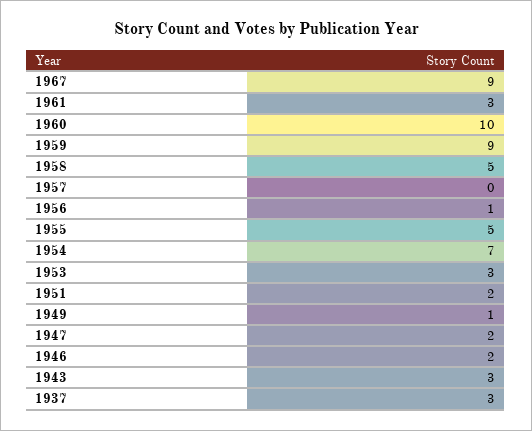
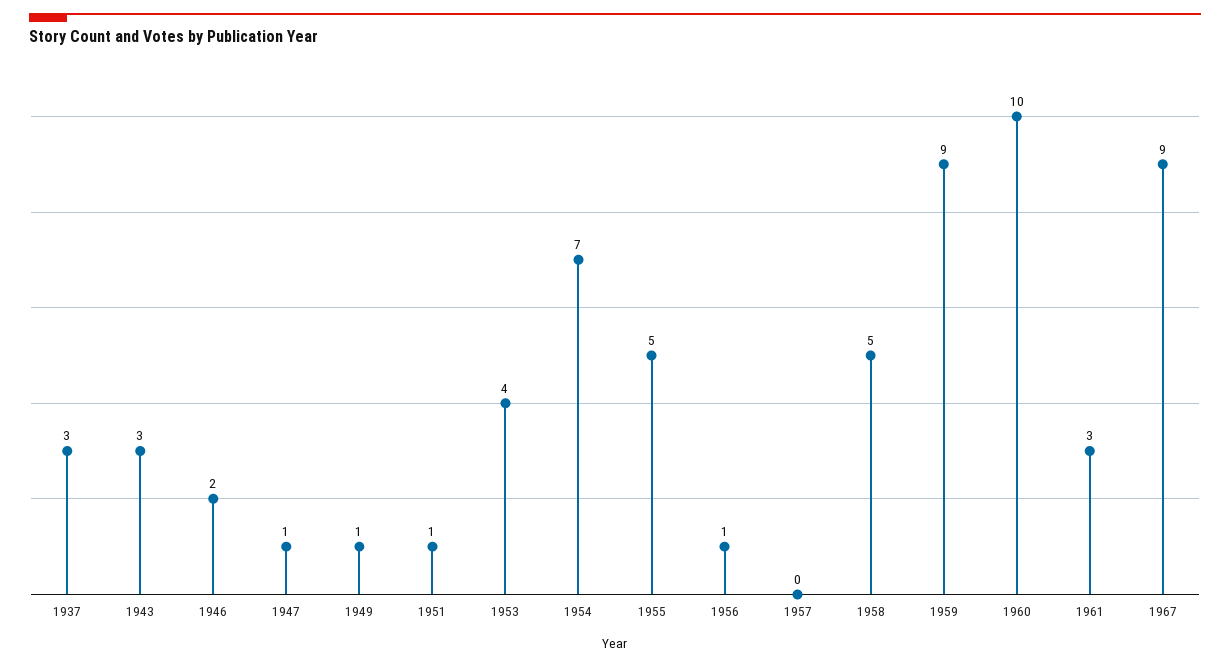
  {
    "1967": 9,
    "1961": 3,
    "1960": 10,
    "1959": 9,
    "1958": 5,
    "1957": 0,
    "1956": 1,
    "1955": 5,
    "1954": 7,
-   "1953": 3,
+   "1953": 4,
-   "1951": 2,
+   "1951": 1,
    "1949": 1,
-   "1947": 2,
+   "1947": 1,
    "1946": 2,
    "1943": 3,
    "1937": 3
  }

